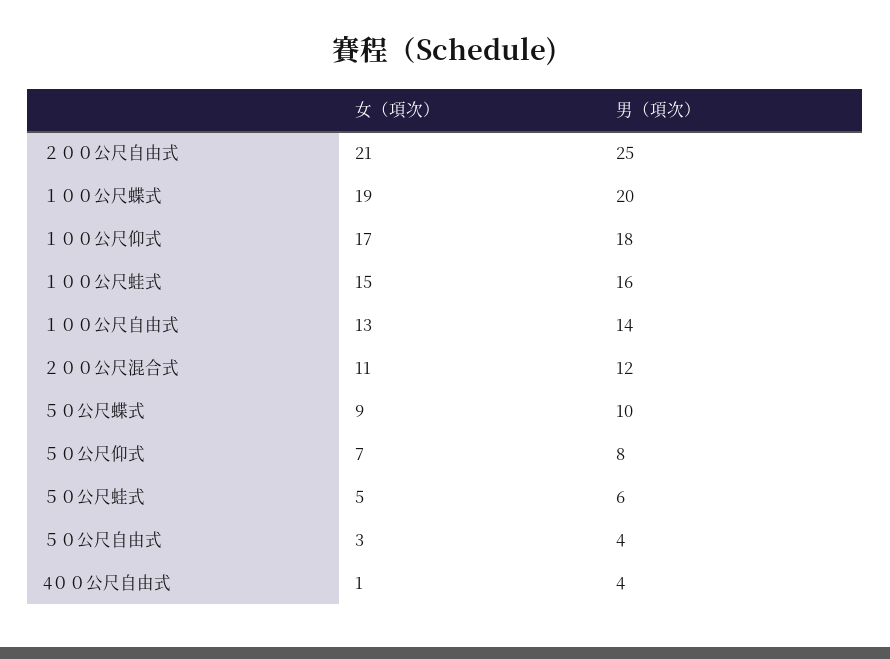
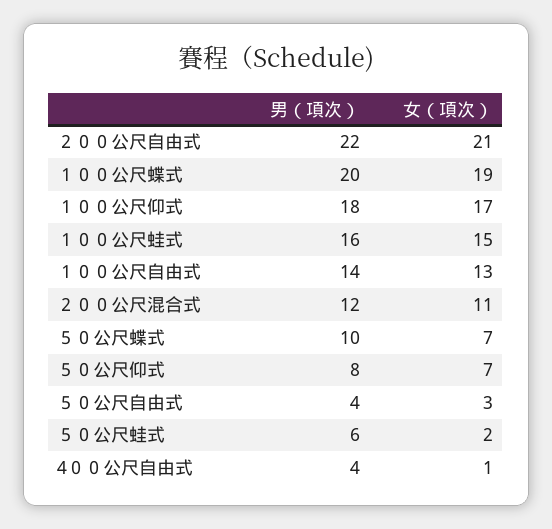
  {
    "女（項次）": {
      "２００公尺自由式": 21,
      "１００公尺蝶式": 19,
      "１００公尺仰式": 17,
      "１００公尺蛙式": 15,
      "１００公尺自由式": 13,
      "２００公尺混合式": 11,
-     "５０公尺蝶式": 9,
+     "５０公尺蝶式": 7,
      "５０公尺仰式": 7,
-     "５０公尺蛙式": 5,
+     "５０公尺蛙式": 2,
      "５０公尺自由式": 3,
      "4００公尺自由式": 1
    },
    "男（項次）": {
-     "２００公尺自由式": 25,
+     "２００公尺自由式": 22,
      "１００公尺蝶式": 20,
      "１００公尺仰式": 18,
      "１００公尺蛙式": 16,
      "１００公尺自由式": 14,
      "２００公尺混合式": 12,
      "５０公尺蝶式": 10,
      "５０公尺仰式": 8,
      "５０公尺蛙式": 6,
      "５０公尺自由式": 4,
      "4００公尺自由式": 4
    }
  }

